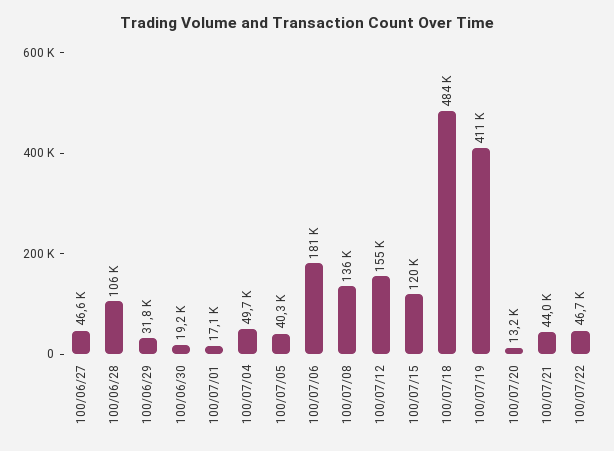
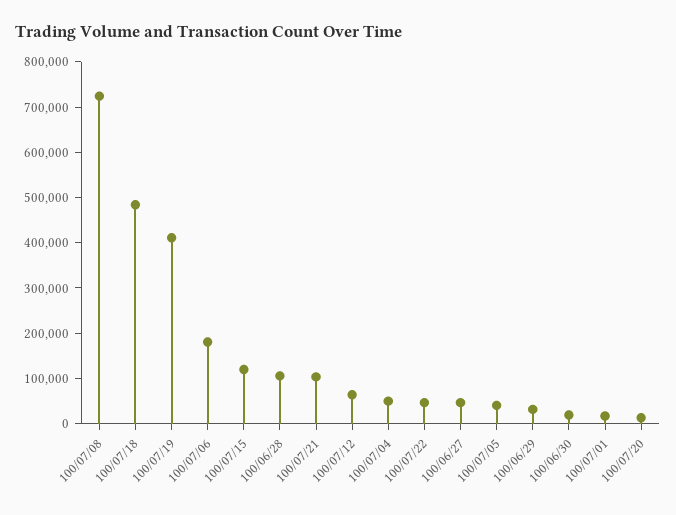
  {
    "100/06/27": 46600,
    "100/06/28": 106000,
    "100/06/29": 31800,
    "100/06/30": 19200,
    "100/07/01": 17100,
    "100/07/04": 49700,
    "100/07/05": 40300,
    "100/07/06": 181000,
-   "100/07/08": 136000,
+   "100/07/08": 720000,
-   "100/07/12": 155000,
+   "100/07/12": 60000,
    "100/07/15": 120000,
    "100/07/18": 484000,
    "100/07/19": 411000,
    "100/07/20": 13200,
-   "100/07/21": 44000,
+   "100/07/21": 100000,
    "100/07/22": 46700
  }

